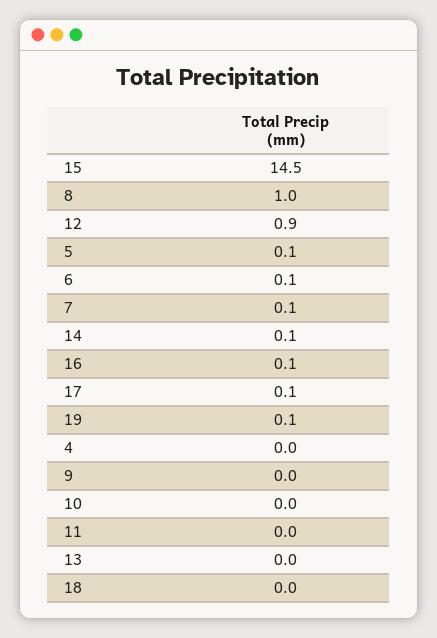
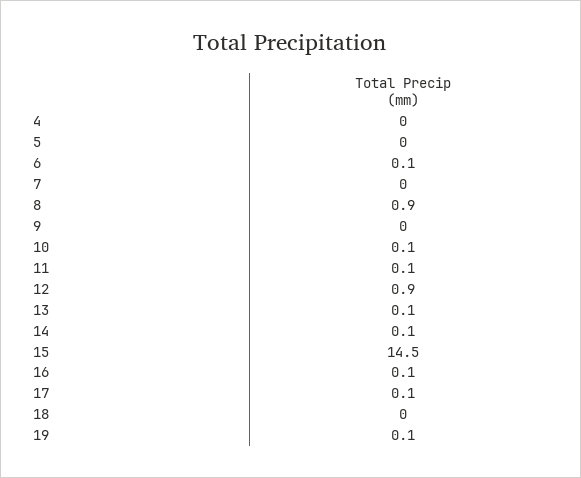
  {
    "15": 14.5,
-   "8": 1,
+   "8": 0.9,
    "12": 0.9,
-   "5": 0.1,
+   "5": 0,
    "6": 0.1,
-   "7": 0.1,
+   "7": 0,
    "14": 0.1,
    "16": 0.1,
    "17": 0.1,
    "19": 0.1,
    "4": 0,
    "9": 0,
-   "10": 0,
+   "10": 0.1,
-   "11": 0,
+   "11": 0.1,
-   "13": 0,
+   "13": 0.1,
    "18": 0
  }

